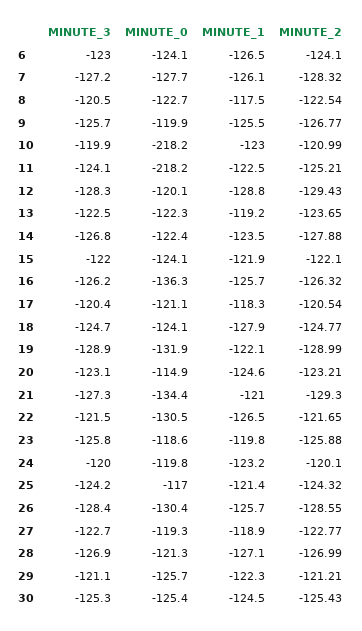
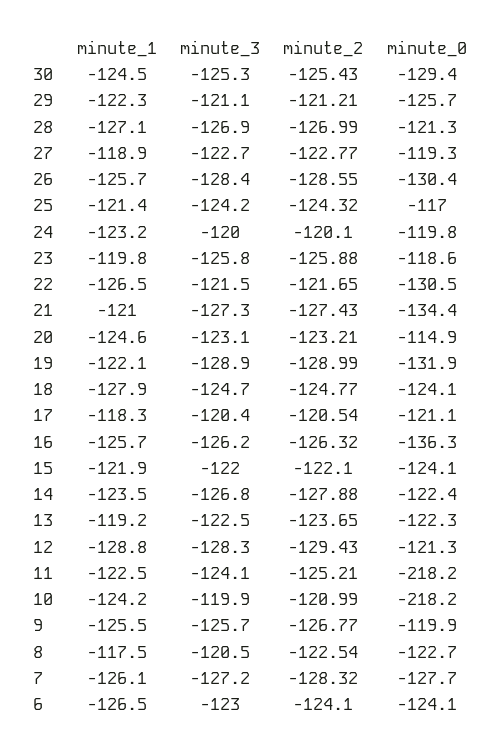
  {
    "MINUTE_3": {
      "6": -123,
      "7": -127.2,
      "8": -120.5,
      "9": -125.7,
      "10": -119.9,
      "11": -124.1,
      "12": -128.3,
      "13": -122.5,
      "14": -126.8,
      "15": -122,
      "16": -126.2,
      "17": -120.4,
      "18": -124.7,
      "19": -128.9,
      "20": -123.1,
      "21": -127.3,
      "22": -121.5,
      "23": -125.8,
      "24": -120,
      "25": -124.2,
      "26": -128.4,
      "27": -122.7,
      "28": -126.9,
      "29": -121.1,
      "30": -125.3
    },
    "MINUTE_0": {
      "6": -124.1,
      "7": -127.7,
      "8": -122.7,
      "9": -119.9,
      "10": -218.2,
      "11": -218.2,
-     "12": -120.1,
+     "12": -121.3,
      "13": -122.3,
      "14": -122.4,
      "15": -124.1,
      "16": -136.3,
      "17": -121.1,
      "18": -124.1,
      "19": -131.9,
      "20": -114.9,
      "21": -134.4,
      "22": -130.5,
      "23": -118.6,
      "24": -119.8,
      "25": -117,
      "26": -130.4,
      "27": -119.3,
      "28": -121.3,
      "29": -125.7,
-     "30": -125.4
+     "30": -129.4
    },
    "MINUTE_1": {
      "6": -126.5,
      "7": -126.1,
      "8": -117.5,
      "9": -125.5,
-     "10": -123,
+     "10": -124.2,
      "11": -122.5,
      "12": -128.8,
      "13": -119.2,
      "14": -123.5,
      "15": -121.9,
      "16": -125.7,
      "17": -118.3,
      "18": -127.9,
      "19": -122.1,
      "20": -124.6,
      "21": -121,
      "22": -126.5,
      "23": -119.8,
      "24": -123.2,
      "25": -121.4,
      "26": -125.7,
      "27": -118.9,
      "28": -127.1,
      "29": -122.3,
      "30": -124.5
    },
    "MINUTE_2": {
      "6": -124.1,
      "7": -128.32,
      "8": -122.54,
      "9": -126.77,
      "10": -120.99,
      "11": -125.21,
      "12": -129.43,
      "13": -123.65,
      "14": -127.88,
      "15": -122.1,
      "16": -126.32,
      "17": -120.54,
      "18": -124.77,
      "19": -128.99,
      "20": -123.21,
-     "21": -129.3,
+     "21": -127.43,
      "22": -121.65,
      "23": -125.88,
      "24": -120.1,
      "25": -124.32,
      "26": -128.55,
      "27": -122.77,
      "28": -126.99,
      "29": -121.21,
      "30": -125.43
    }
  }

